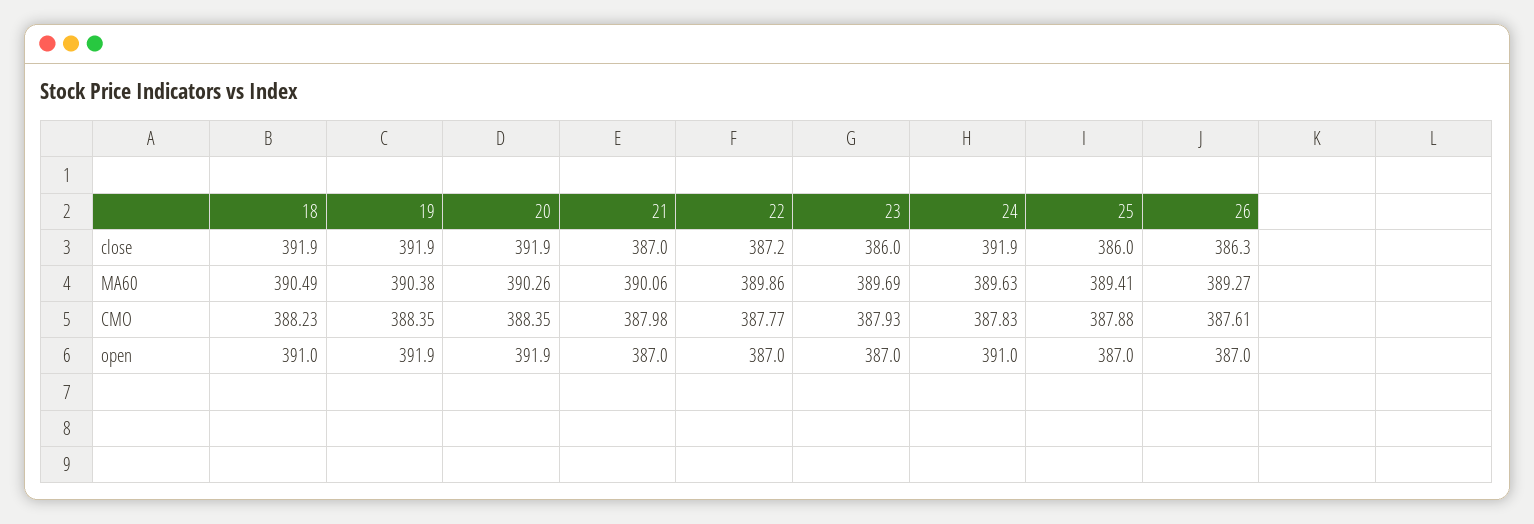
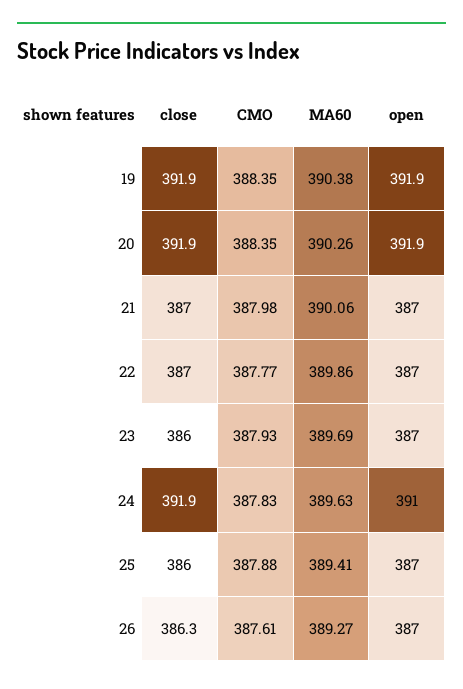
  {
-   "18": {
-     "close": 391.9,
-     "MA60": 390.49,
-     "CMO": 388.23,
-     "open": 391
-   },
    "19": {
      "close": 391.9,
      "MA60": 390.38,
      "CMO": 388.35,
      "open": 391.9
    },
    "20": {
      "close": 391.9,
      "MA60": 390.26,
      "CMO": 388.35,
      "open": 391.9
    },
    "21": {
      "close": 387,
      "MA60": 390.06,
      "CMO": 387.98,
      "open": 387
    },
    "22": {
-     "close": 387.2,
+     "close": 387,
      "MA60": 389.86,
      "CMO": 387.77,
      "open": 387
    },
    "23": {
      "close": 386,
      "MA60": 389.69,
      "CMO": 387.93,
      "open": 387
    },
    "24": {
      "close": 391.9,
      "MA60": 389.63,
      "CMO": 387.83,
      "open": 391
    },
    "25": {
      "close": 386,
      "MA60": 389.41,
      "CMO": 387.88,
      "open": 387
    },
    "26": {
      "close": 386.3,
      "MA60": 389.27,
      "CMO": 387.61,
      "open": 387
    }
  }

